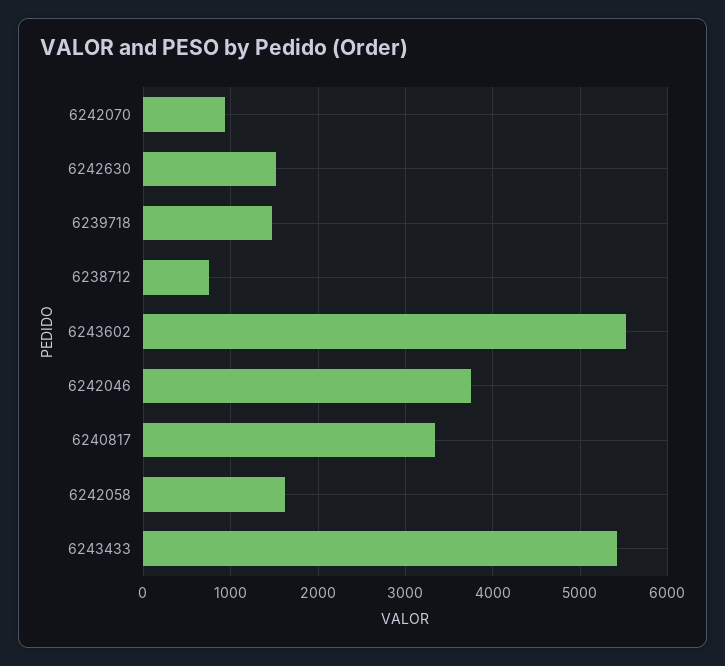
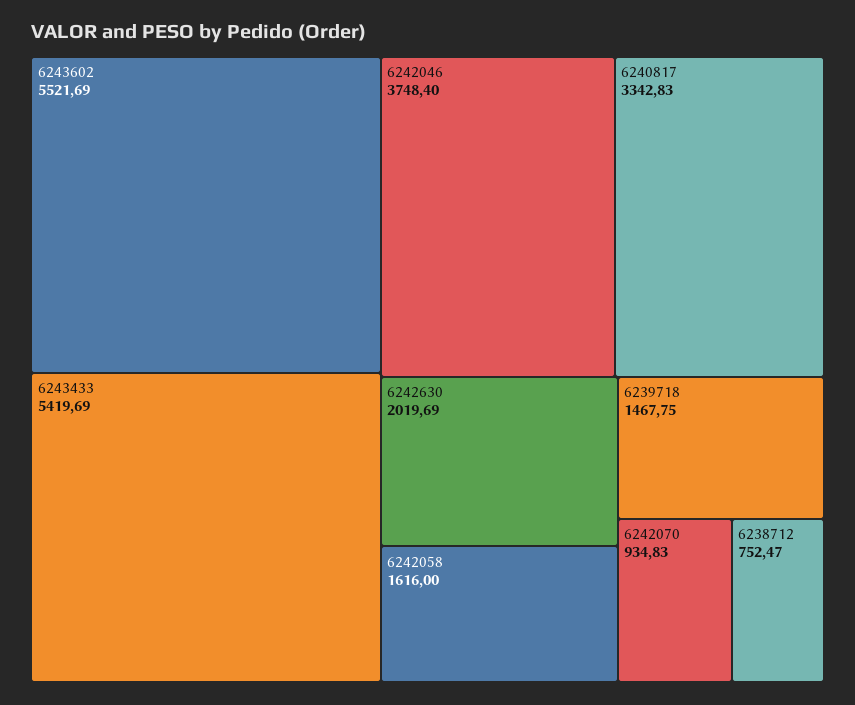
  {
    "6242070": 934.83,
-   "6242630": 1500,
+   "6242630": 2019.69,
    "6239718": 1467.75,
    "6238712": 752.47,
    "6243602": 5521.69,
    "6242046": 3748.4,
    "6240817": 3342.83,
    "6242058": 1616,
    "6243433": 5419.69
  }

